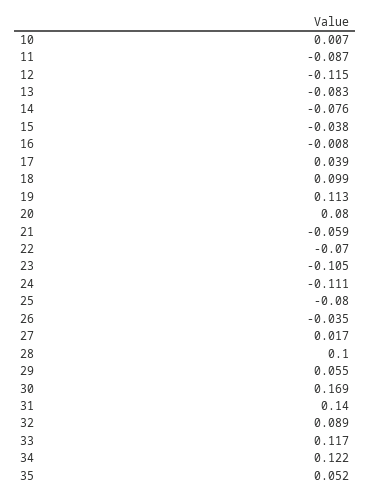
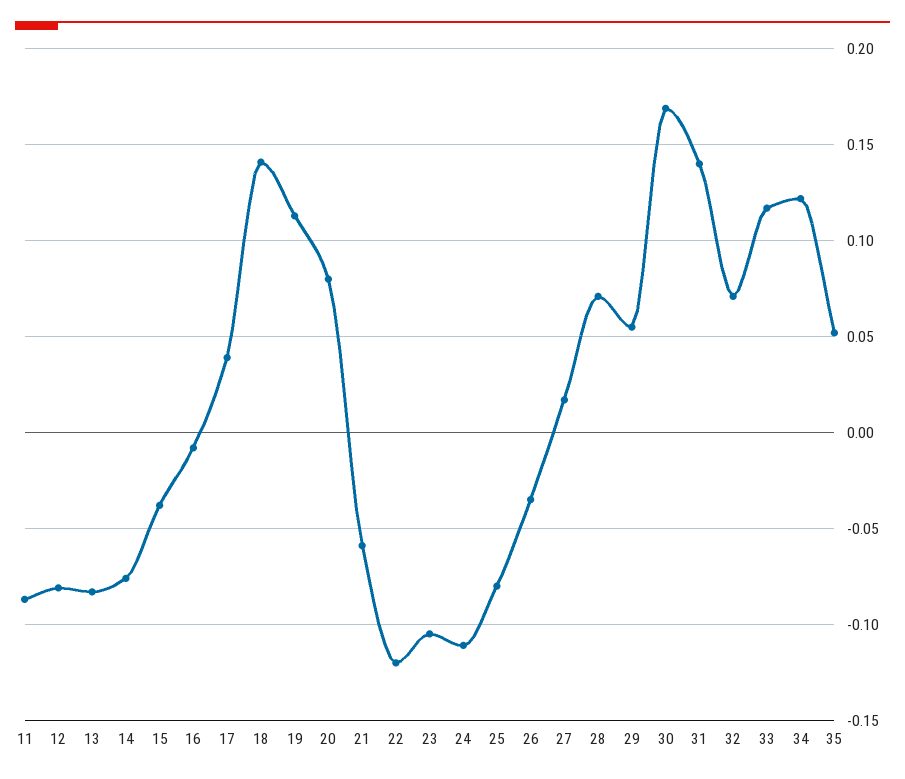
  {
-   "10": 0.007,
    "11": -0.087,
-   "12": -0.115,
+   "12": -0.08,
    "13": -0.083,
    "14": -0.076,
    "15": -0.038,
    "16": -0.008,
    "17": 0.039,
-   "18": 0.099,
+   "18": 0.14,
    "19": 0.113,
    "20": 0.08,
    "21": -0.059,
-   "22": -0.07,
+   "22": -0.12,
    "23": -0.105,
    "24": -0.111,
    "25": -0.08,
    "26": -0.035,
    "27": 0.017,
-   "28": 0.1,
+   "28": 0.07,
    "29": 0.055,
    "30": 0.169,
    "31": 0.14,
-   "32": 0.089,
+   "32": 0.07,
    "33": 0.117,
    "34": 0.122,
    "35": 0.052
  }

